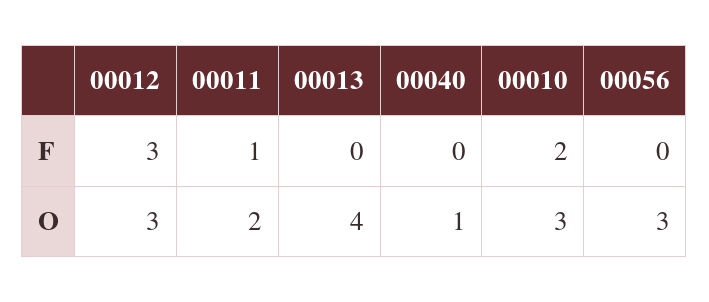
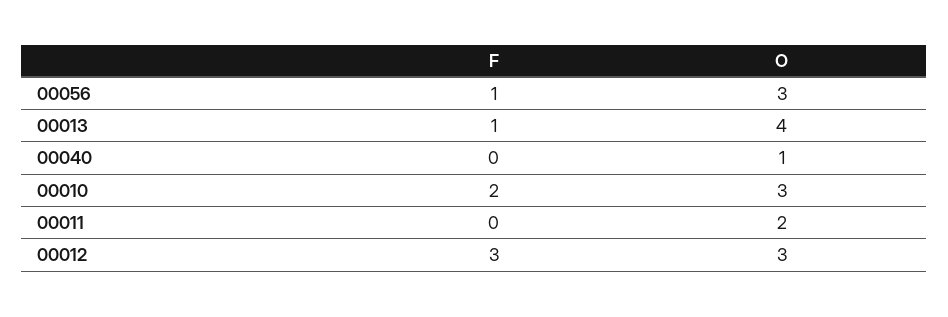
  {
    "00012": {
      "F": 3,
      "O": 3
    },
    "00011": {
-     "F": 1,
+     "F": 0,
      "O": 2
    },
    "00013": {
-     "F": 0,
+     "F": 1,
      "O": 4
    },
    "00040": {
      "F": 0,
      "O": 1
    },
    "00010": {
      "F": 2,
      "O": 3
    },
    "00056": {
-     "F": 0,
+     "F": 1,
      "O": 3
    }
  }

